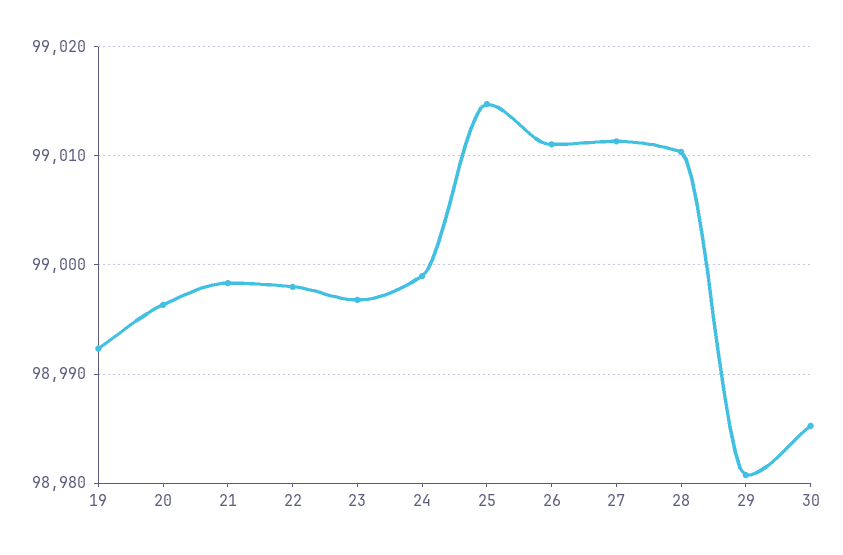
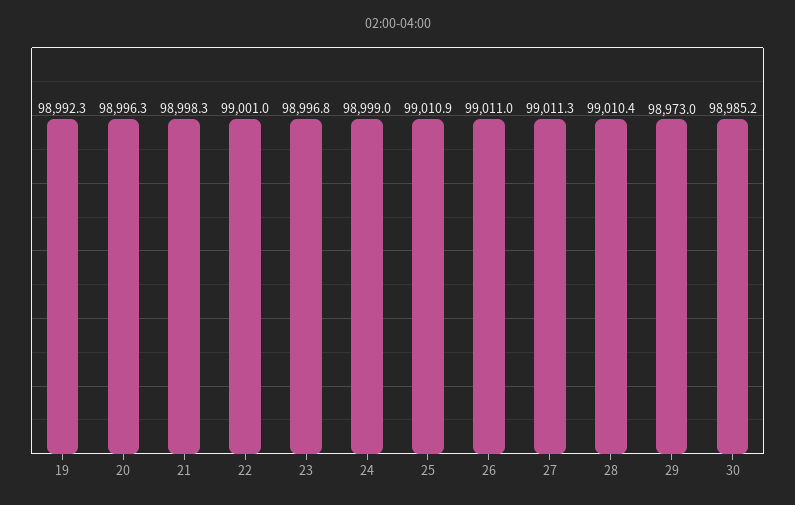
  {
    "19": 98992.3,
    "20": 98996.3,
    "21": 98998.3,
-   "22": 98998,
+   "22": 99001,
    "23": 98996.8,
    "24": 98999,
-   "25": 99015,
+   "25": 99010.9,
    "26": 99011,
    "27": 99011.3,
    "28": 99010.4,
-   "29": 98981,
+   "29": 98973,
    "30": 98985.2
  }

